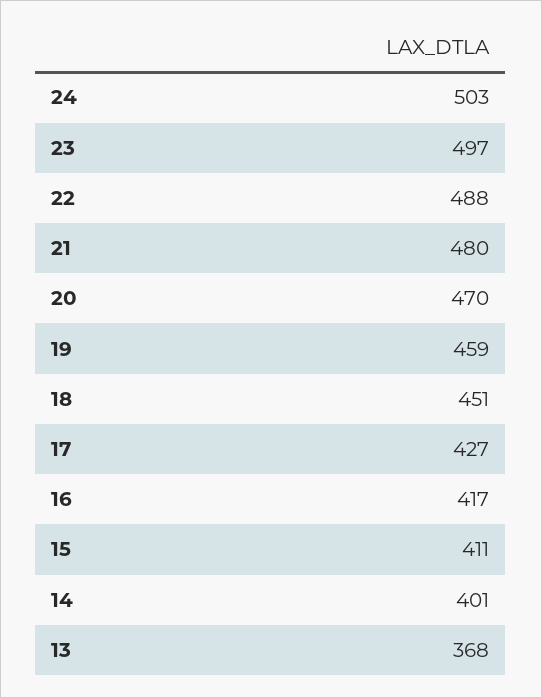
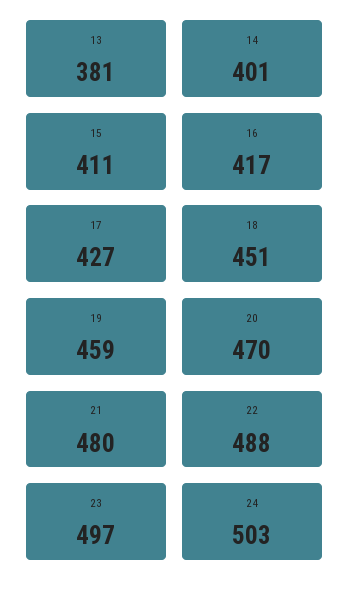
  {
    "24": 503,
    "23": 497,
    "22": 488,
    "21": 480,
    "20": 470,
    "19": 459,
    "18": 451,
    "17": 427,
    "16": 417,
    "15": 411,
    "14": 401,
-   "13": 368
+   "13": 381
  }

